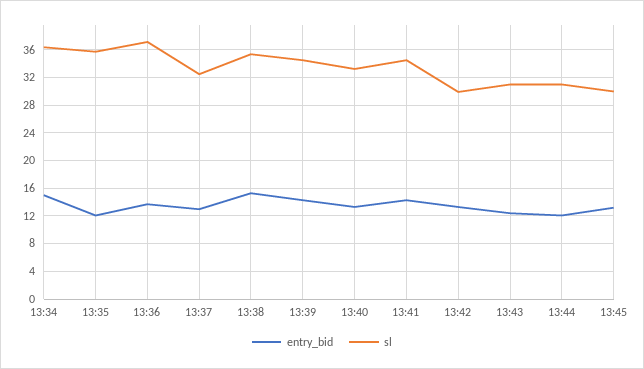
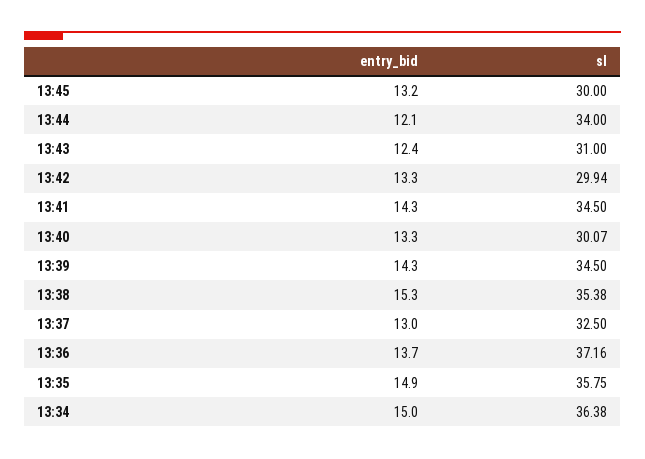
  {
    "entry_bid": {
      "13:34": 15,
-     "13:35": 12,
+     "13:35": 14.9,
      "13:36": 13.7,
      "13:37": 13,
      "13:38": 15.3,
      "13:39": 14.3,
      "13:40": 13.3,
      "13:41": 14.3,
      "13:42": 13.3,
      "13:43": 12.4,
      "13:44": 12.1,
      "13:45": 13.2
    },
    "sl": {
      "13:34": 36.38,
      "13:35": 35.75,
      "13:36": 37.16,
      "13:37": 32.5,
      "13:38": 35.38,
      "13:39": 34.5,
-     "13:40": 33,
+     "13:40": 30.07,
      "13:41": 34.5,
      "13:42": 29.94,
      "13:43": 31,
-     "13:44": 31,
+     "13:44": 34,
      "13:45": 30
    }
  }

